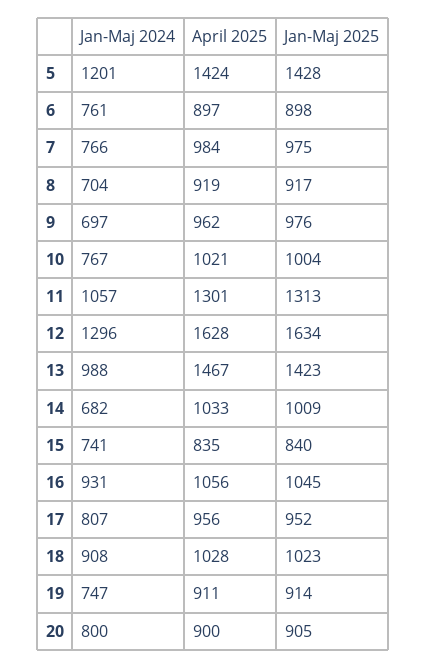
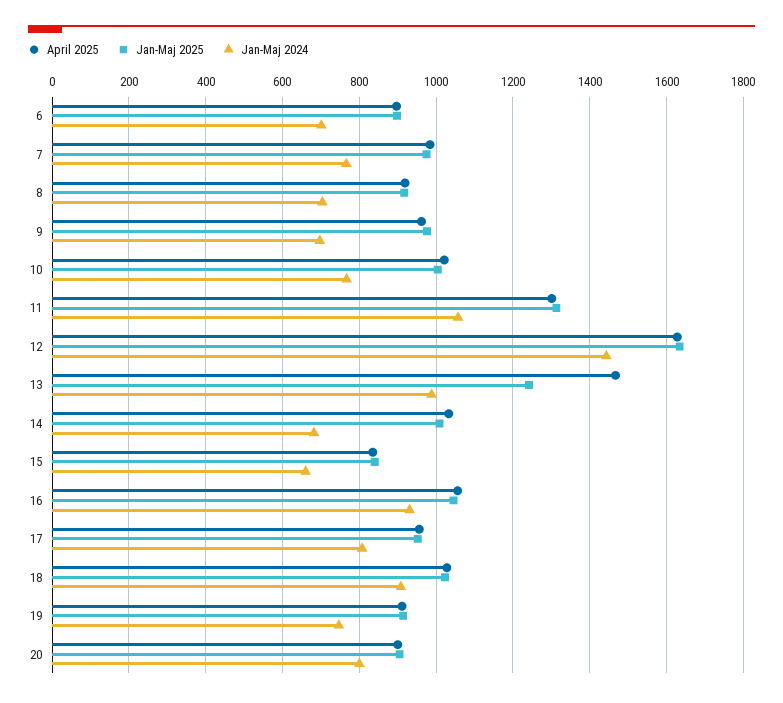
  {
    "Jan-Maj 2024": {
-     "5": 1201,
-     "6": 761,
+     "6": 700,
      "7": 766,
      "8": 704,
      "9": 697,
      "10": 767,
      "11": 1057,
-     "12": 1296,
+     "12": 1440,
      "13": 988,
      "14": 682,
-     "15": 741,
+     "15": 660,
      "16": 931,
      "17": 807,
      "18": 908,
      "19": 747,
      "20": 800
    },
    "April 2025": {
-     "5": 1424,
      "6": 897,
      "7": 984,
      "8": 919,
      "9": 962,
      "10": 1021,
      "11": 1301,
      "12": 1628,
      "13": 1467,
      "14": 1033,
      "15": 835,
      "16": 1056,
      "17": 956,
      "18": 1028,
      "19": 911,
      "20": 900
    },
    "Jan-Maj 2025": {
-     "5": 1428,
      "6": 898,
      "7": 975,
      "8": 917,
      "9": 976,
      "10": 1004,
      "11": 1313,
      "12": 1634,
-     "13": 1423,
+     "13": 1240,
      "14": 1009,
      "15": 840,
      "16": 1045,
      "17": 952,
      "18": 1023,
      "19": 914,
      "20": 905
    }
  }

